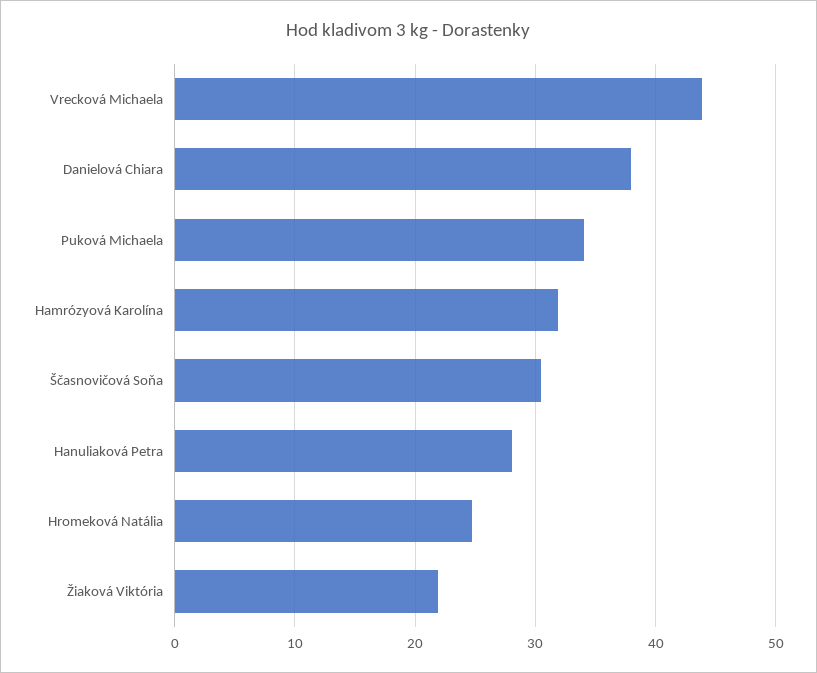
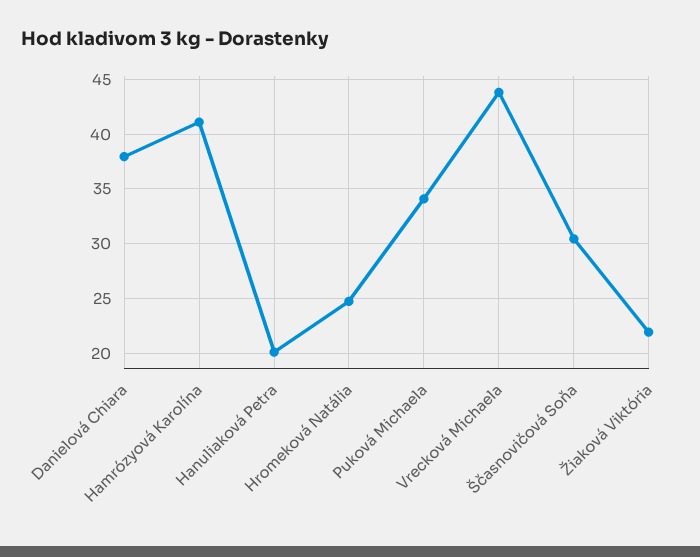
  {
    "Vrecková Michaela": 44,
    "Danielová Chiara": 38,
    "Puková Michaela": 34,
-   "Hamrózyová Karolína": 32,
+   "Hamrózyová Karolína": 41,
    "Ščasnovičová Soňa": 30,
-   "Hanuliaková Petra": 28,
+   "Hanuliaková Petra": 20,
    "Hromeková Natália": 25,
    "Žiaková Viktória": 22
  }

